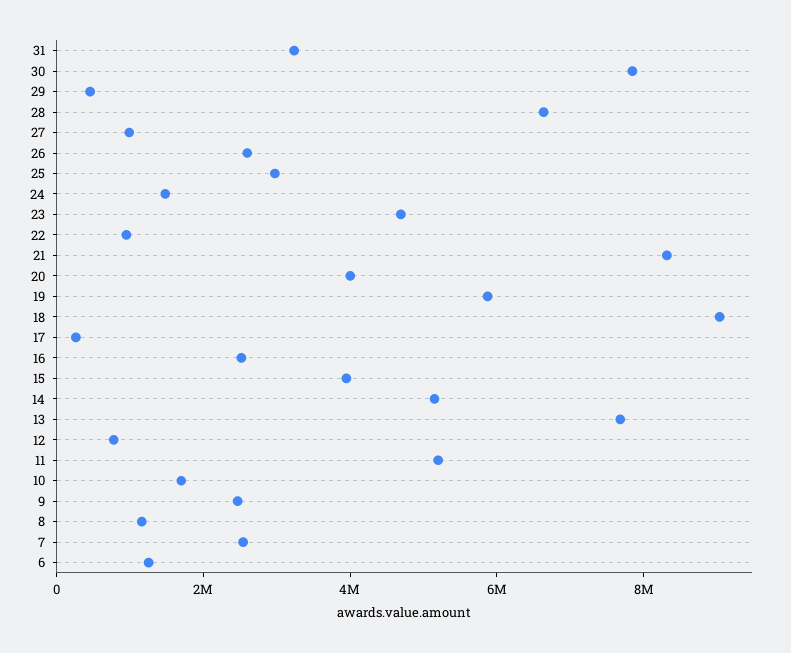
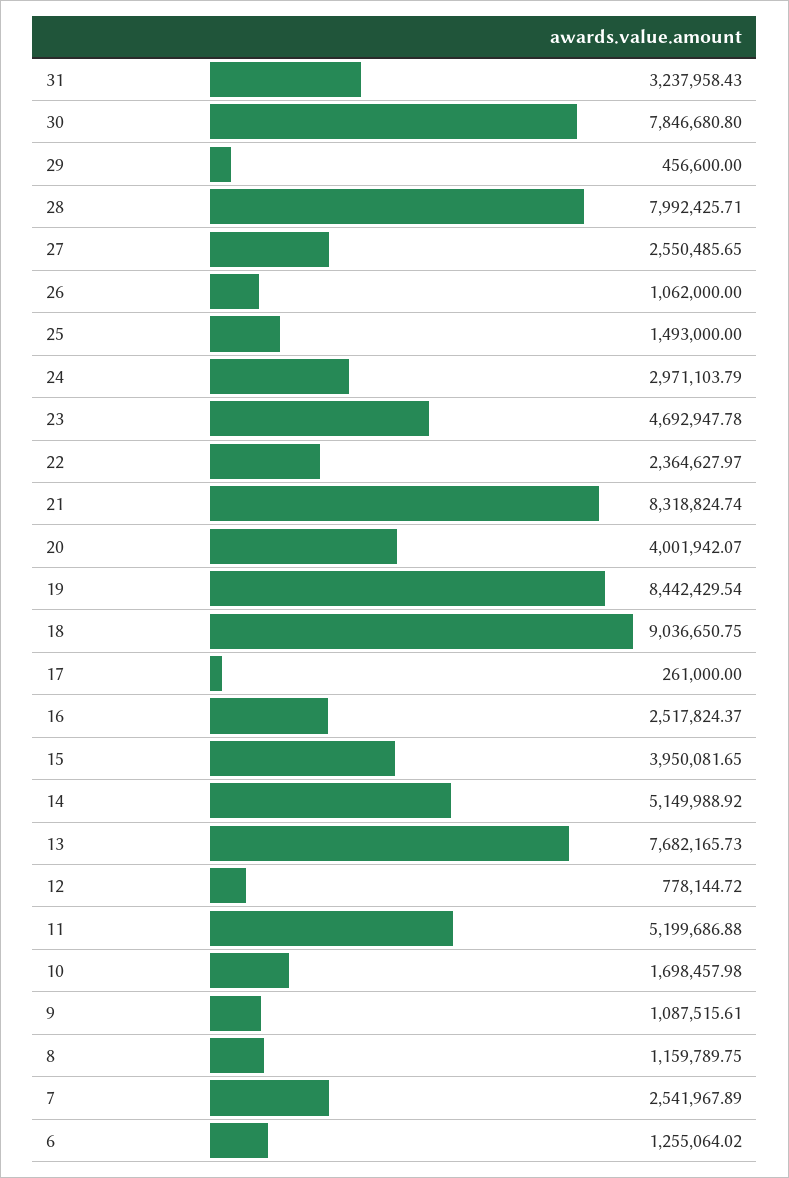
  {
    "31": 3237958.43,
    "30": 7846680.8,
    "29": 456600,
-   "28": 6500000,
+   "28": 7992425.71,
-   "27": 1000000,
+   "27": 2550485.65,
-   "26": 2500000,
+   "26": 1062000,
-   "25": 3000000,
+   "25": 1493000,
-   "24": 1500000,
+   "24": 2971103.79,
    "23": 4692947.78,
-   "22": 1000000,
+   "22": 2364627.97,
    "21": 8318824.74,
    "20": 4001942.07,
-   "19": 6000000,
+   "19": 8442429.54,
    "18": 9036650.75,
    "17": 261000,
    "16": 2517824.37,
    "15": 3950081.65,
    "14": 5149988.92,
    "13": 7682165.73,
    "12": 778144.72,
    "11": 5199686.88,
    "10": 1698457.98,
-   "9": 2500000,
+   "9": 1087515.61,
    "8": 1159789.75,
    "7": 2541967.89,
    "6": 1255064.02
  }

